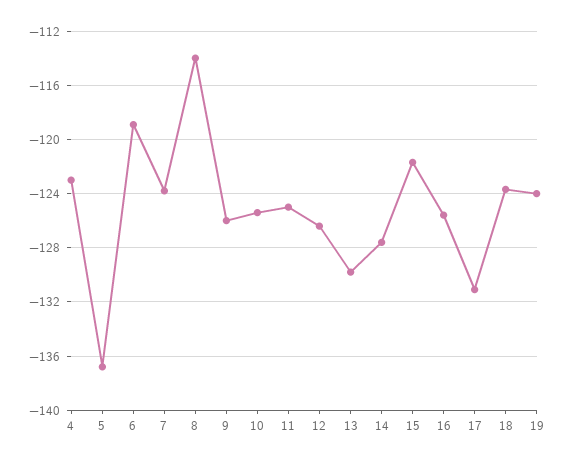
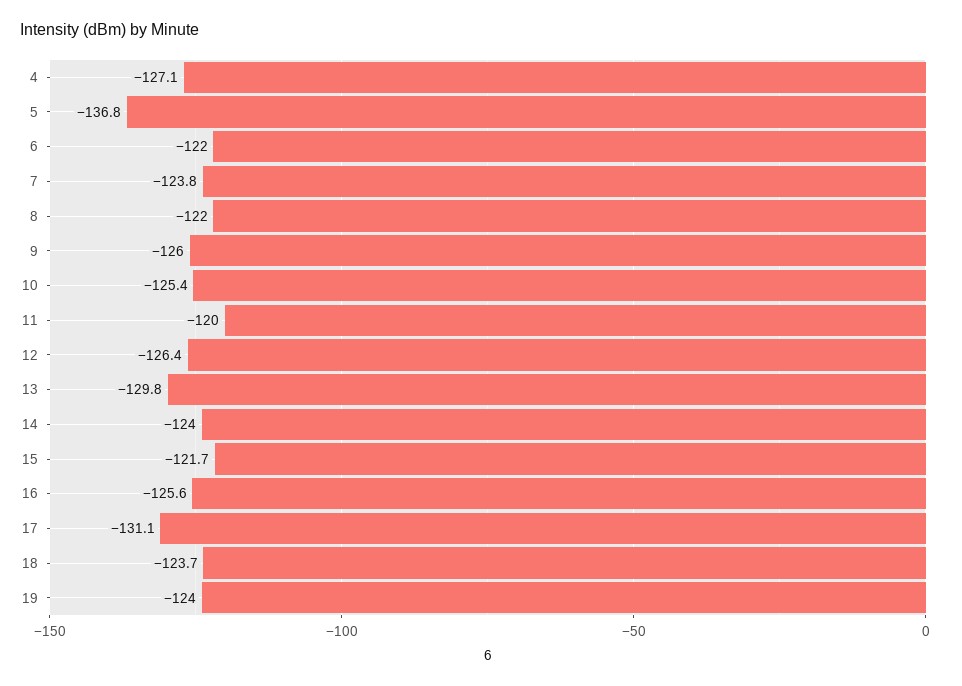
  {
-   "4": -123,
+   "4": -127.1,
    "5": -136.8,
-   "6": -119,
+   "6": -122,
    "7": -123.8,
-   "8": -114,
+   "8": -122,
    "9": -126,
    "10": -125.4,
-   "11": -125,
+   "11": -120,
    "12": -126.4,
    "13": -129.8,
-   "14": -127.5,
+   "14": -124,
    "15": -121.7,
    "16": -125.6,
    "17": -131.1,
    "18": -123.7,
    "19": -124
  }

